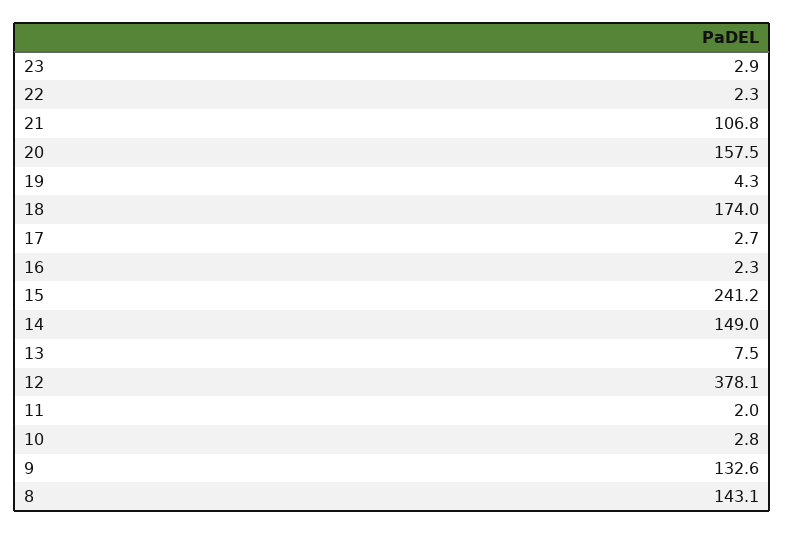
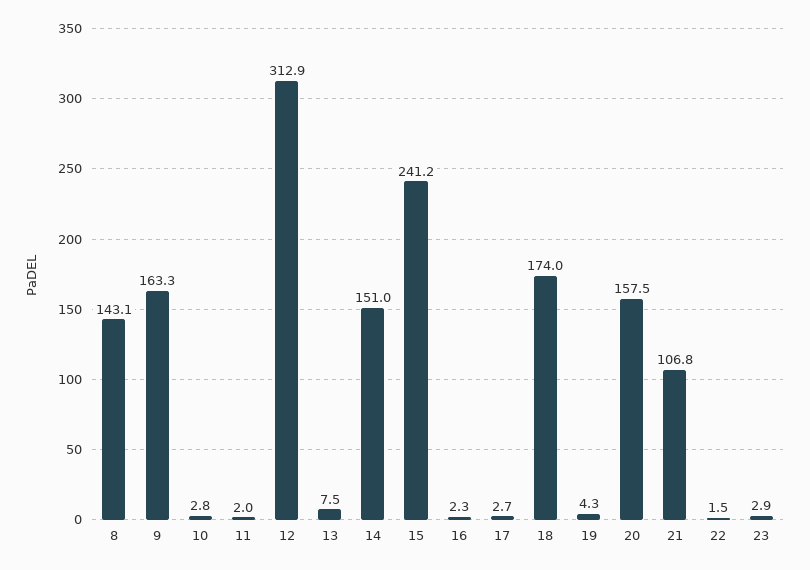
  {
    "23": 2.9,
-   "22": 2.3,
+   "22": 1.5,
    "21": 106.8,
    "20": 157.5,
    "19": 4.3,
    "18": 174,
    "17": 2.7,
    "16": 2.3,
    "15": 241.2,
-   "14": 149,
+   "14": 151,
    "13": 7.5,
-   "12": 378.1,
+   "12": 312.9,
    "11": 2,
    "10": 2.8,
-   "9": 132.6,
+   "9": 163.3,
    "8": 143.1
  }

